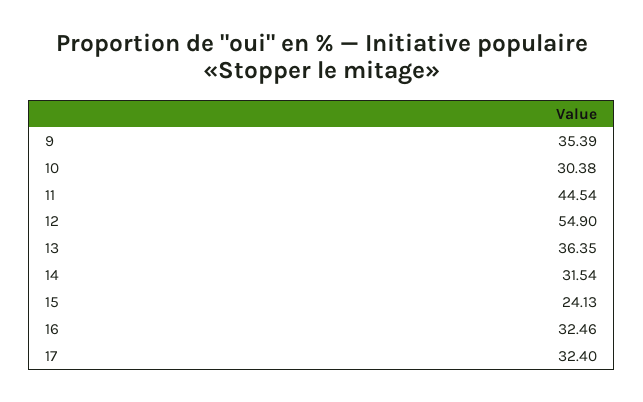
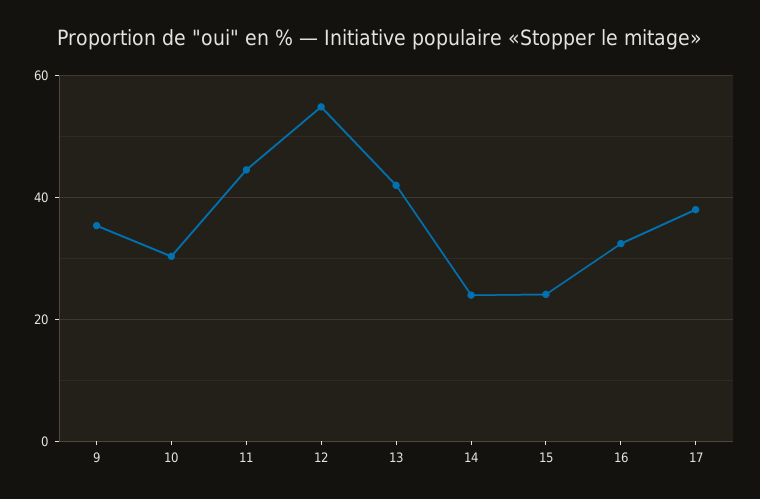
  {
    "9": 35.39,
    "10": 30.38,
    "11": 44.54,
    "12": 54.9,
-   "13": 36.35,
+   "13": 42,
-   "14": 31.54,
+   "14": 24,
    "15": 24.13,
    "16": 32.46,
-   "17": 32.4
+   "17": 38
  }

